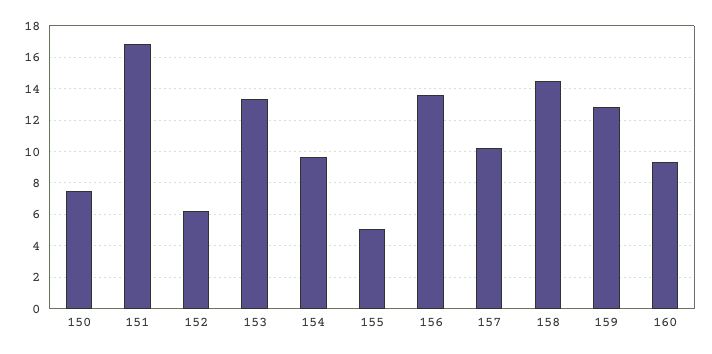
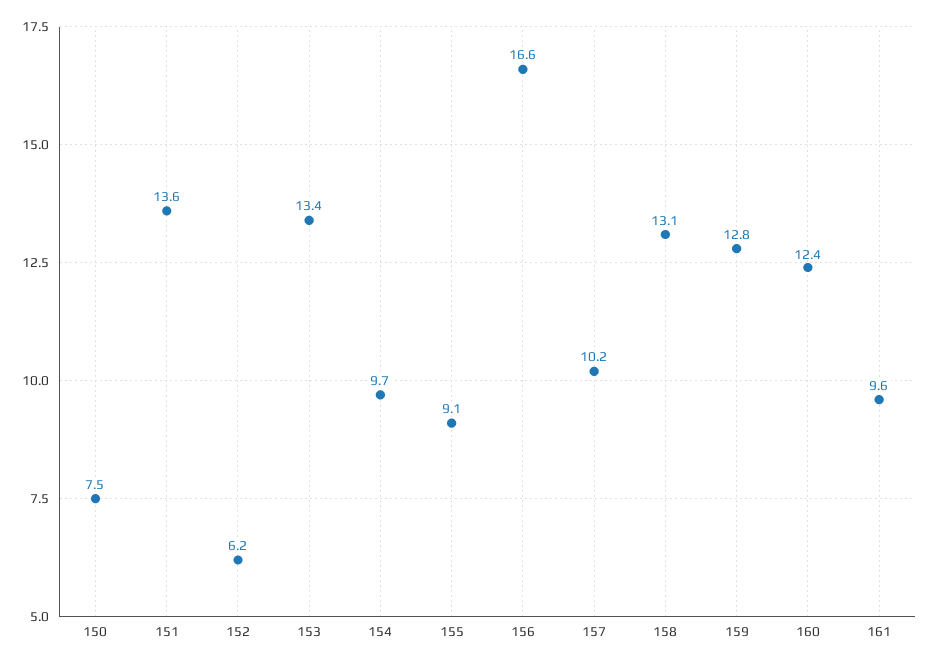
  {
    "150": 7.5,
-   "151": 17,
+   "151": 13.6,
    "152": 6.2,
    "153": 13.4,
    "154": 9.7,
-   "155": 5,
+   "155": 9.1,
-   "156": 13.5,
+   "156": 16.6,
    "157": 10.2,
-   "158": 14.5,
+   "158": 13.1,
    "159": 12.8,
-   "160": 9.5
+   "160": 12.4,
+   "161": 9.6
  }

